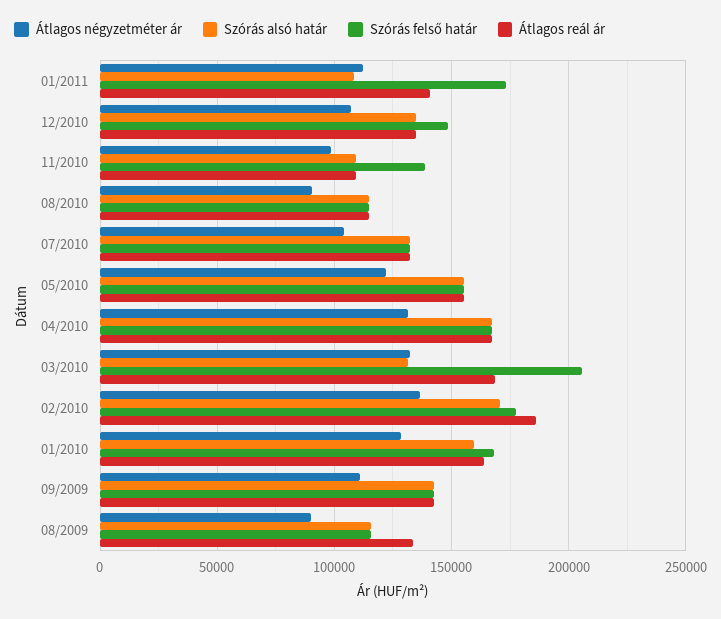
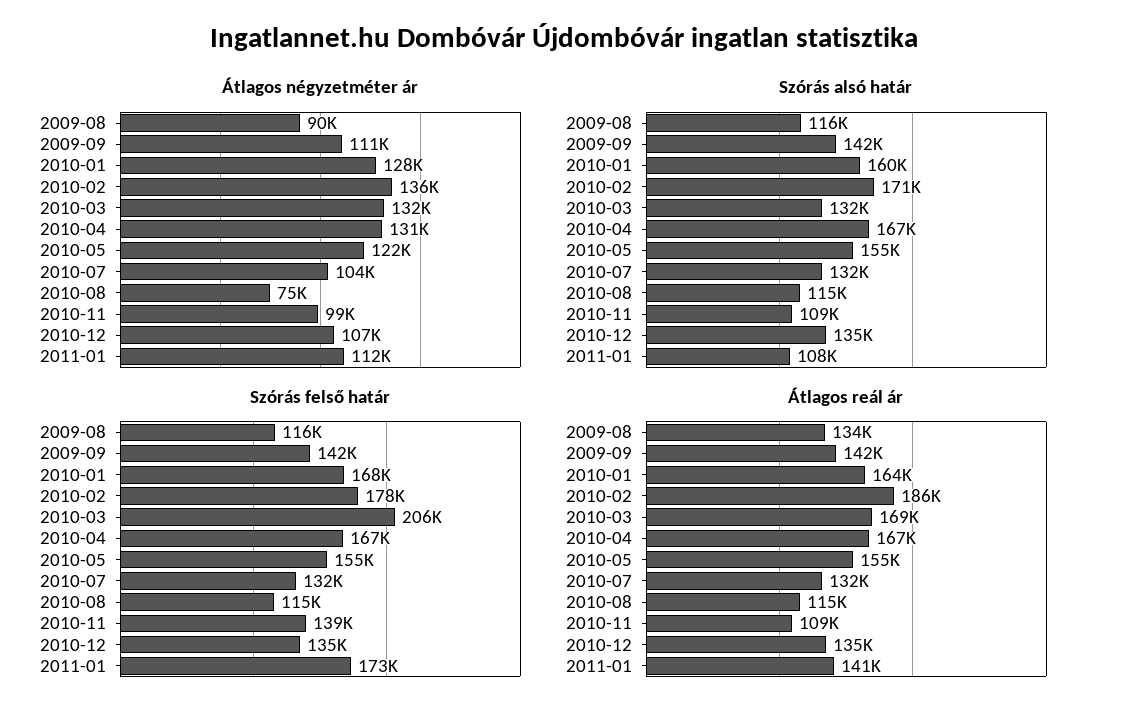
  {
    "Átlagos négyzetméter ár": {
      "01/2011": 112000,
      "12/2010": 107000,
      "11/2010": 99000,
-     "08/2010": 90000,
+     "08/2010": 75000,
      "07/2010": 104000,
      "05/2010": 122000,
      "04/2010": 131000,
      "03/2010": 132000,
      "02/2010": 136000,
      "01/2010": 128000,
      "09/2009": 111000,
      "08/2009": 90000
    },
    "Szórás alsó határ": {
      "01/2011": 108000,
      "12/2010": 135000,
      "11/2010": 109000,
      "08/2010": 115000,
      "07/2010": 132000,
      "05/2010": 155000,
      "04/2010": 167000,
      "03/2010": 132000,
      "02/2010": 171000,
      "01/2010": 160000,
      "09/2009": 142000,
      "08/2009": 116000
    },
    "Szórás felső határ": {
      "01/2011": 173000,
-     "12/2010": 150000,
+     "12/2010": 135000,
      "11/2010": 139000,
      "08/2010": 115000,
      "07/2010": 132000,
      "05/2010": 155000,
      "04/2010": 167000,
      "03/2010": 206000,
      "02/2010": 178000,
      "01/2010": 168000,
      "09/2009": 142000,
      "08/2009": 116000
    },
    "Átlagos reál ár": {
      "01/2011": 141000,
      "12/2010": 135000,
      "11/2010": 109000,
      "08/2010": 115000,
      "07/2010": 132000,
      "05/2010": 155000,
      "04/2010": 167000,
      "03/2010": 169000,
      "02/2010": 186000,
      "01/2010": 164000,
      "09/2009": 142000,
      "08/2009": 134000
    }
  }

